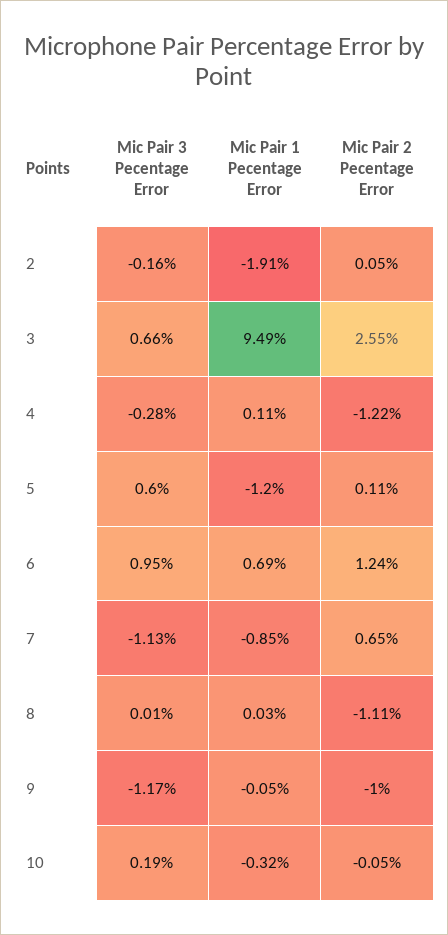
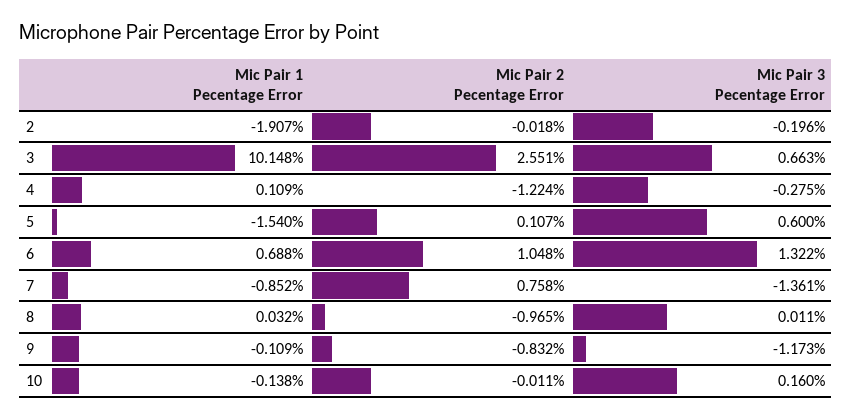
  {
    "Mic Pair 3 Pecentage Error": {
-     "2": -0.16,
+     "2": -0.196,
      "3": 0.663,
      "4": -0.275,
      "5": 0.6,
-     "6": 0.95,
+     "6": 1.322,
-     "7": -1.13,
+     "7": -1.361,
      "8": 0.011,
      "9": -1.173,
-     "10": 0.19
+     "10": 0.16
    },
    "Mic Pair 1 Pecentage Error": {
      "2": -1.907,
-     "3": 9.49,
+     "3": 10.148,
      "4": 0.109,
-     "5": -1.2,
+     "5": -1.54,
      "6": 0.688,
      "7": -0.852,
      "8": 0.032,
-     "9": -0.05,
+     "9": -0.109,
-     "10": -0.32
+     "10": -0.138
    },
    "Mic Pair 2 Pecentage Error": {
-     "2": 0.05,
+     "2": -0.018,
      "3": 2.551,
      "4": -1.224,
      "5": 0.107,
-     "6": 1.24,
+     "6": 1.048,
-     "7": 0.65,
+     "7": 0.758,
-     "8": -1.11,
+     "8": -0.965,
-     "9": -1,
+     "9": -0.832,
-     "10": -0.05
+     "10": -0.011
    }
  }

